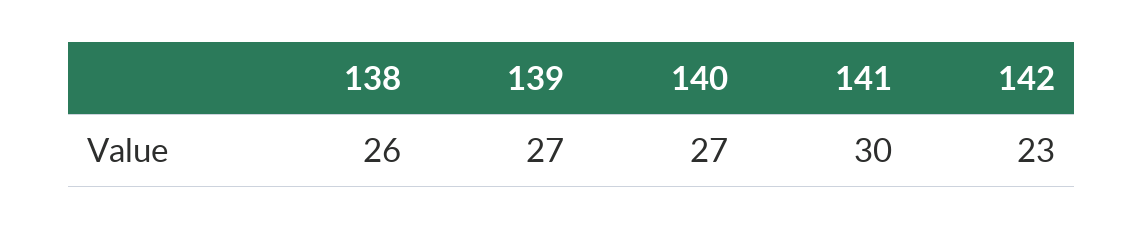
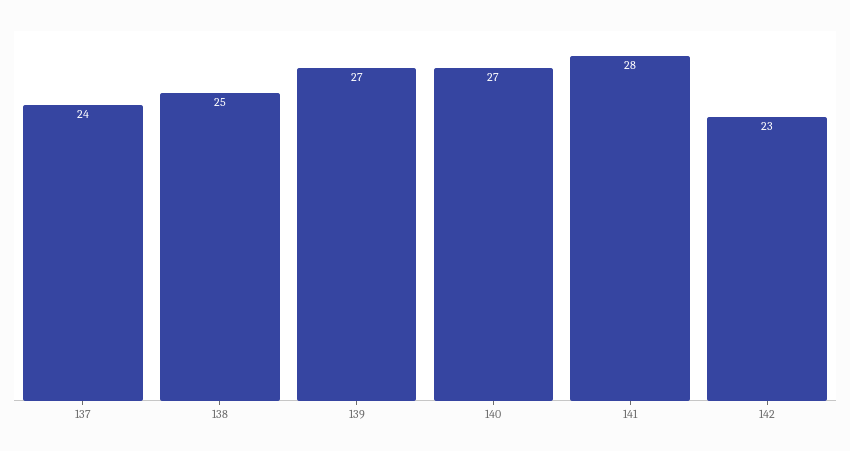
  {
-   "138": 26,
+   "138": 25,
    "139": 27,
    "140": 27,
-   "141": 30,
+   "141": 28,
-   "142": 23
+   "142": 23,
+   "137": 24
  }

